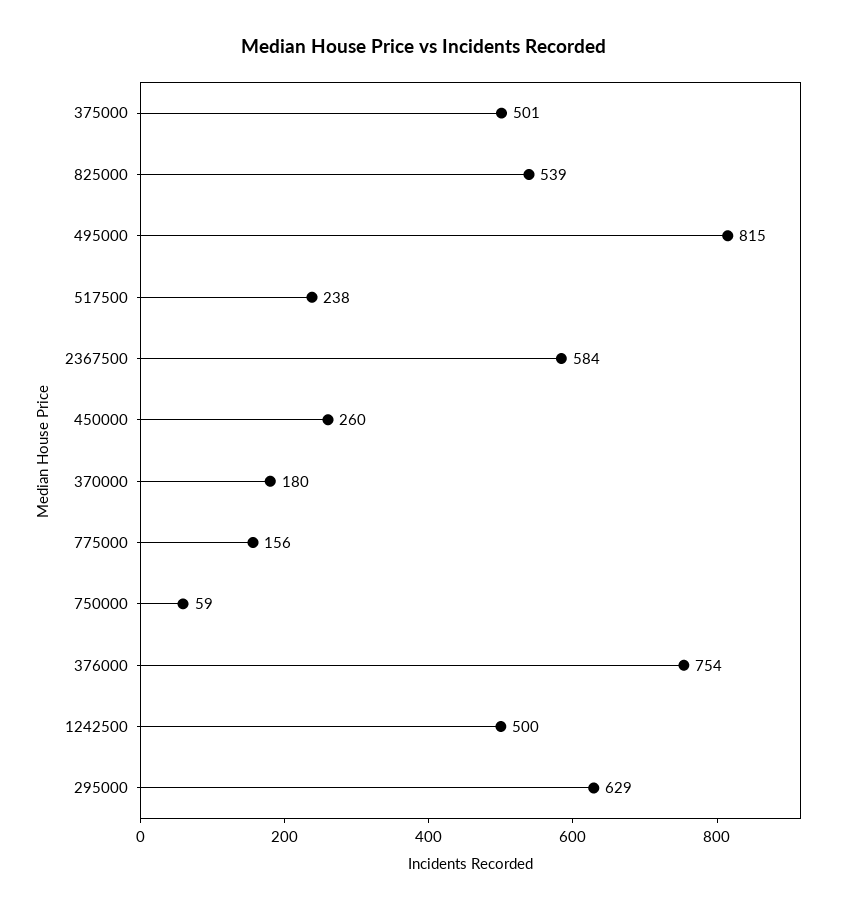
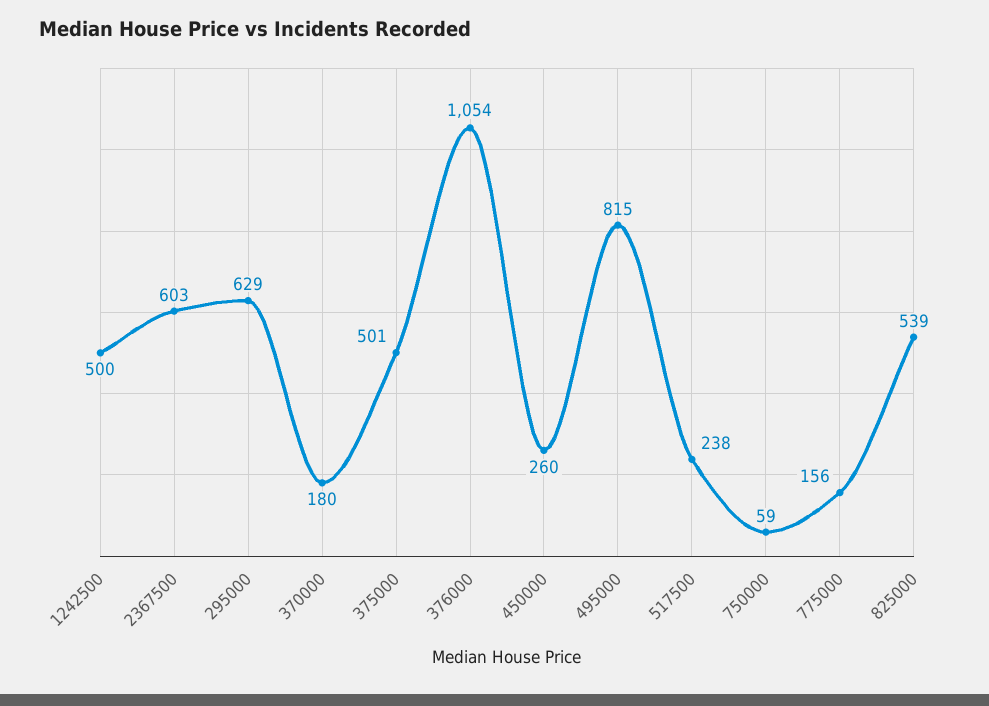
  {
    "375000": 501,
    "825000": 539,
    "495000": 815,
    "517500": 238,
-   "2367500": 584,
+   "2367500": 603,
    "450000": 260,
    "370000": 180,
    "775000": 156,
    "750000": 59,
-   "376000": 754,
+   "376000": 1054,
    "1242500": 500,
    "295000": 629
  }

